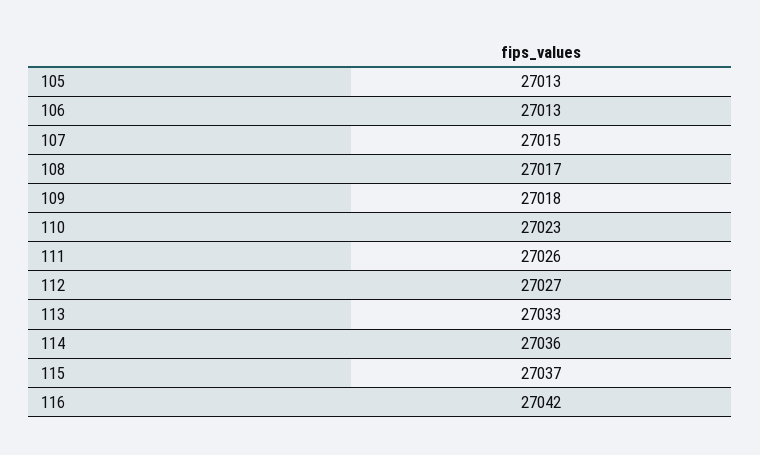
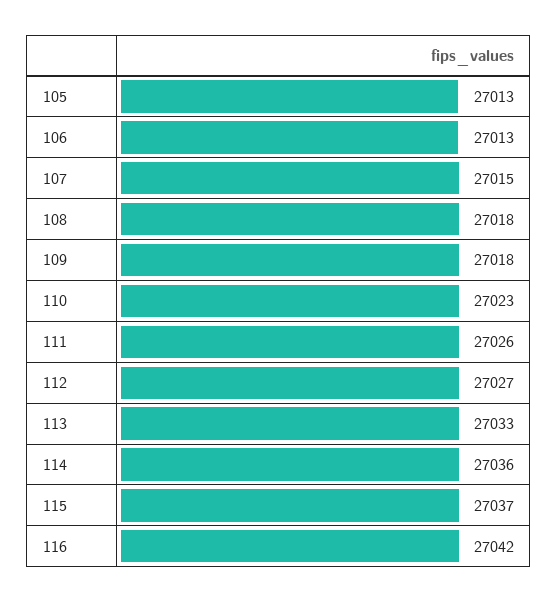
  {
    "105": 27013,
    "106": 27013,
    "107": 27015,
-   "108": 27017,
+   "108": 27018,
    "109": 27018,
    "110": 27023,
    "111": 27026,
    "112": 27027,
    "113": 27033,
    "114": 27036,
    "115": 27037,
    "116": 27042
  }

